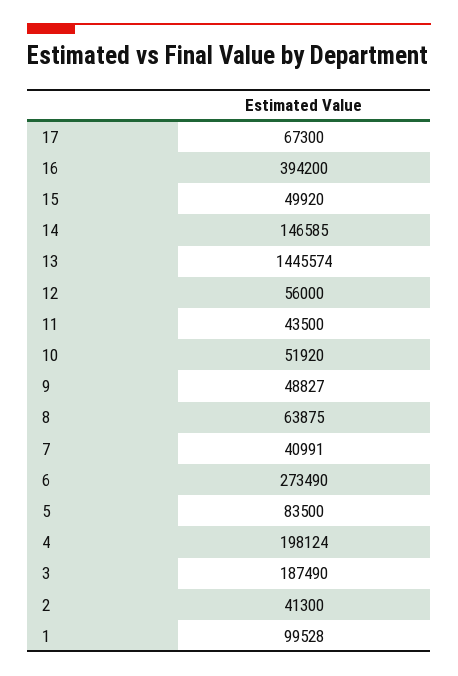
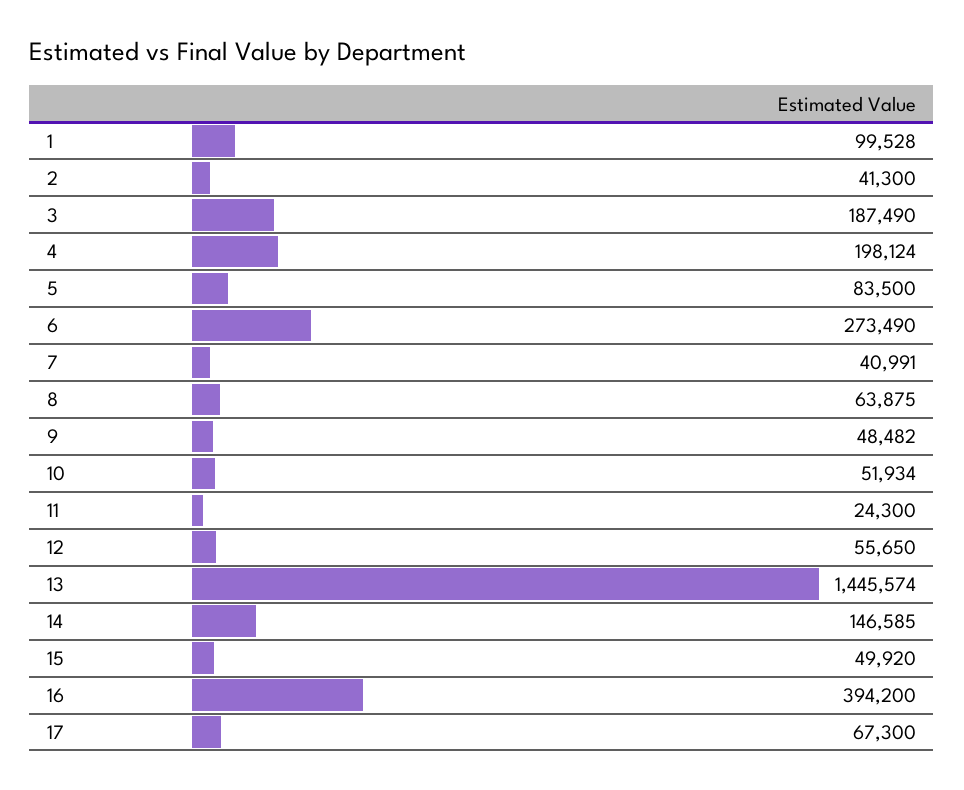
  {
    "17": 67300,
    "16": 394200,
    "15": 49920,
    "14": 146585,
    "13": 1445574,
-   "12": 56000,
+   "12": 55650,
-   "11": 43500,
+   "11": 24300,
-   "10": 51920,
+   "10": 51934,
-   "9": 48827,
+   "9": 48482,
    "8": 63875,
    "7": 40991,
    "6": 273490,
    "5": 83500,
    "4": 198124,
    "3": 187490,
    "2": 41300,
    "1": 99528
  }

